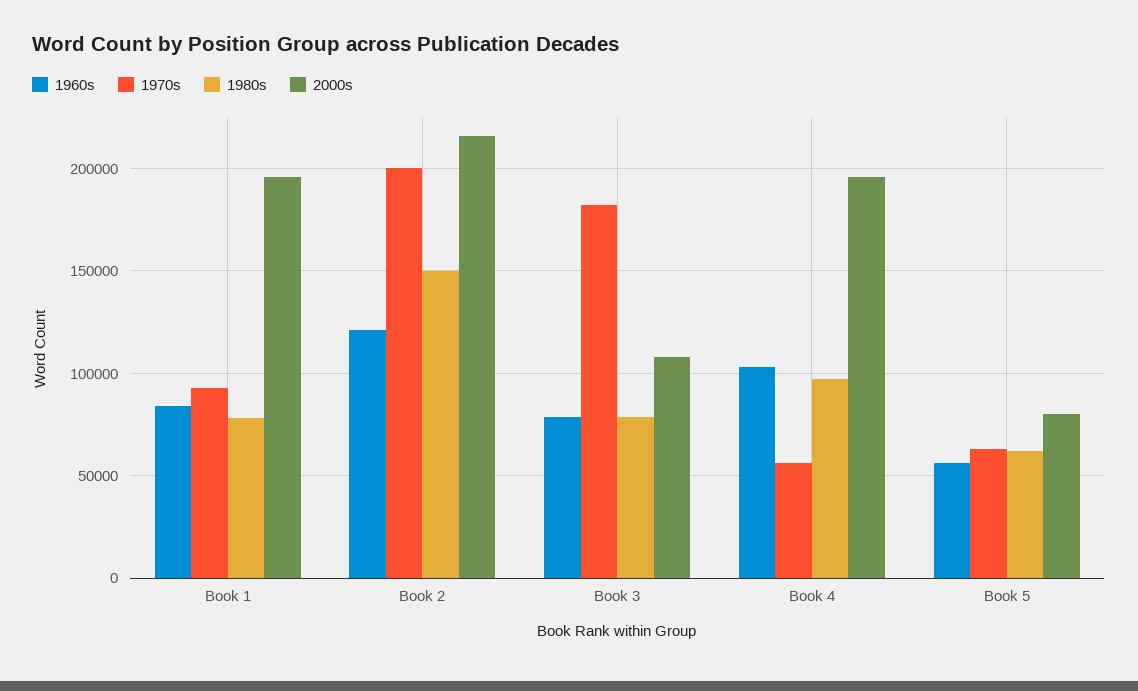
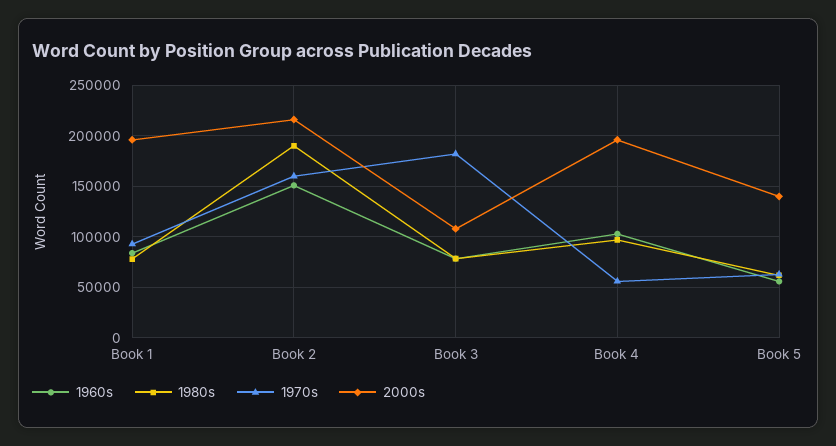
  {
    "1960s": {
      "Book 1": 85000,
-     "Book 2": 120000,
+     "Book 2": 150000,
      "Book 3": 80000,
      "Book 4": 105000,
      "Book 5": 55000
    },
    "1970s": {
      "Book 1": 95000,
-     "Book 2": 200000,
+     "Book 2": 160000,
      "Book 3": 180000,
      "Book 4": 55000,
      "Book 5": 65000
    },
    "1980s": {
      "Book 1": 80000,
-     "Book 2": 150000,
+     "Book 2": 190000,
      "Book 3": 80000,
      "Book 4": 95000,
      "Book 5": 60000
    },
    "2000s": {
      "Book 1": 195000,
      "Book 2": 215000,
      "Book 3": 110000,
      "Book 4": 195000,
-     "Book 5": 80000
+     "Book 5": 140000
    }
  }

